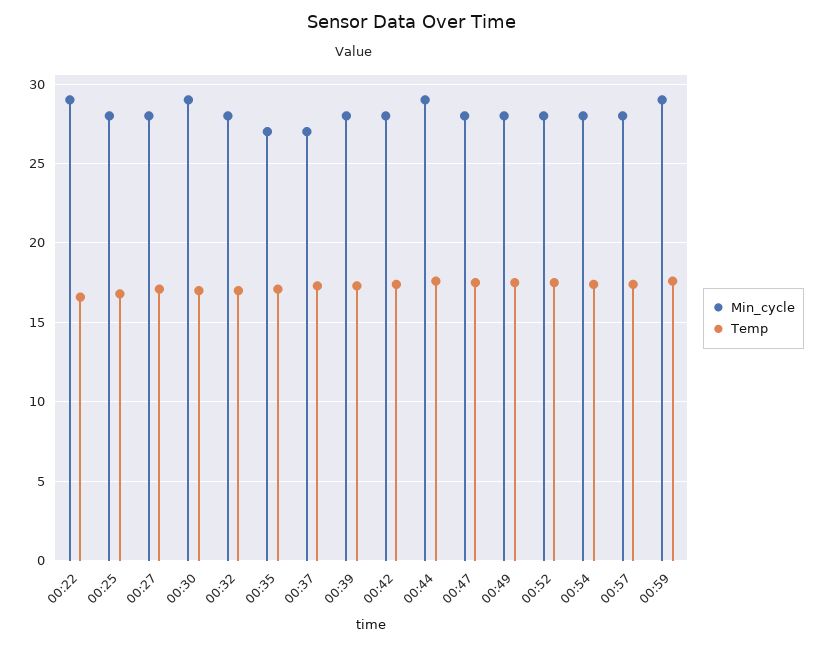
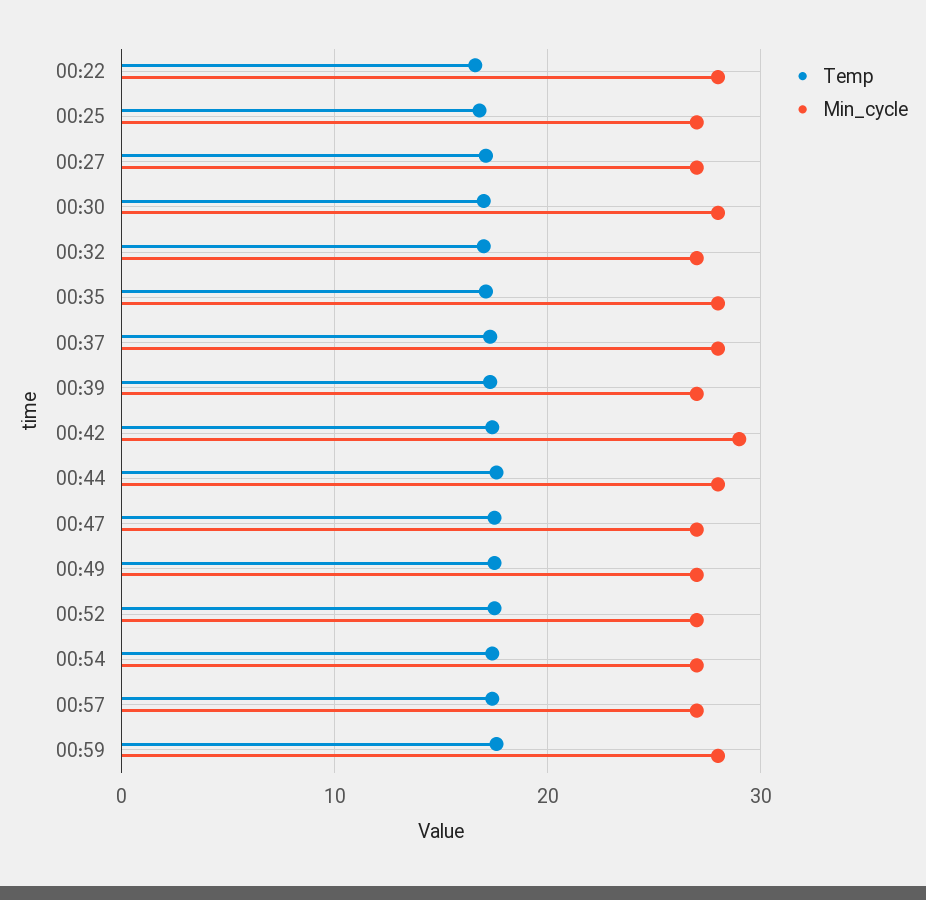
  {
    "Min_cycle": {
-     "00:22": 29,
+     "00:22": 28,
-     "00:25": 28,
+     "00:25": 27,
-     "00:27": 28,
+     "00:27": 27,
-     "00:30": 29,
+     "00:30": 28,
-     "00:32": 28,
+     "00:32": 27,
-     "00:35": 27,
+     "00:35": 28,
-     "00:37": 27,
+     "00:37": 28,
-     "00:39": 28,
+     "00:39": 27,
-     "00:42": 28,
+     "00:42": 29,
-     "00:44": 29,
+     "00:44": 28,
-     "00:47": 28,
+     "00:47": 27,
-     "00:49": 28,
+     "00:49": 27,
-     "00:52": 28,
+     "00:52": 27,
-     "00:54": 28,
+     "00:54": 27,
-     "00:57": 28,
+     "00:57": 27,
-     "00:59": 29
+     "00:59": 28
    },
    "Temp": {
      "00:22": 16.5,
      "00:25": 17,
      "00:27": 17,
      "00:30": 17,
      "00:32": 17,
      "00:35": 17,
      "00:37": 17.5,
      "00:39": 17.5,
      "00:42": 17.5,
      "00:44": 17.5,
      "00:47": 17.5,
      "00:49": 17.5,
      "00:52": 17.5,
      "00:54": 17.5,
      "00:57": 17.5,
      "00:59": 17.5
    }
  }

